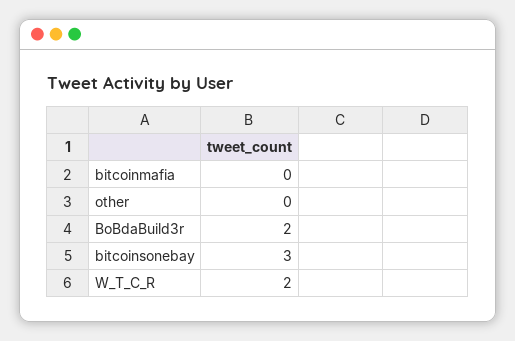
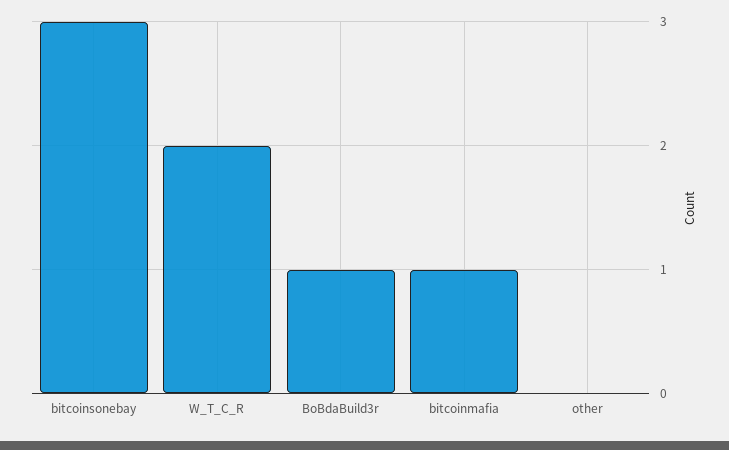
  {
-   "bitcoinmafia": 0,
+   "bitcoinmafia": 1,
    "other": 0,
-   "BoBdaBuild3r": 2,
+   "BoBdaBuild3r": 1,
    "bitcoinsonebay": 3,
    "W_T_C_R": 2
  }

